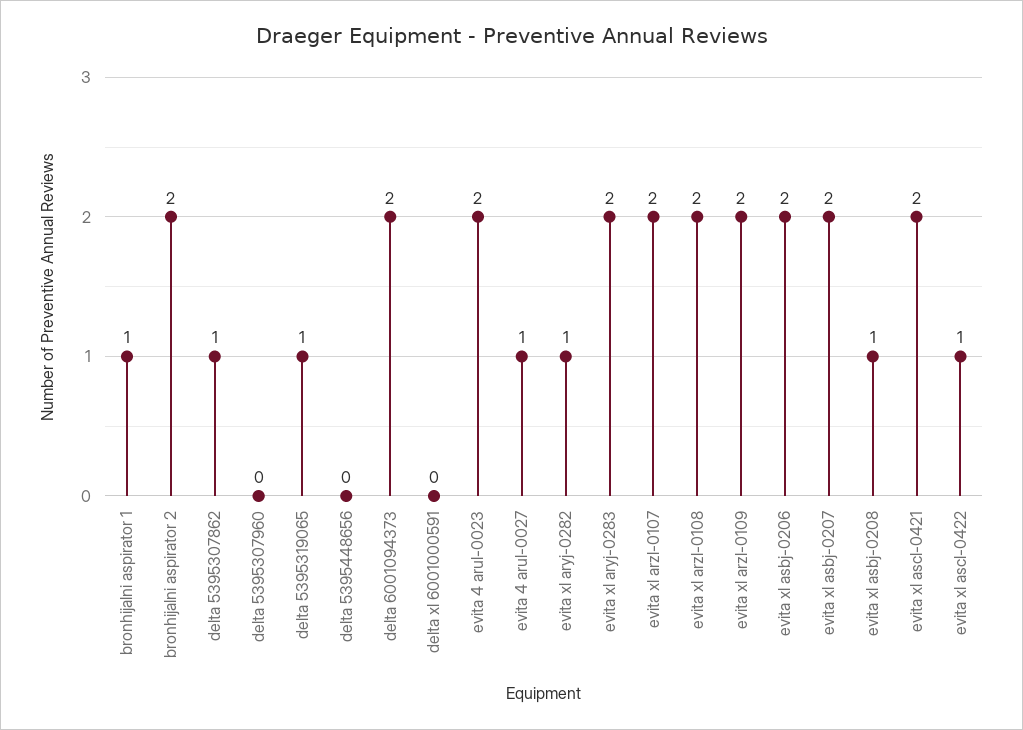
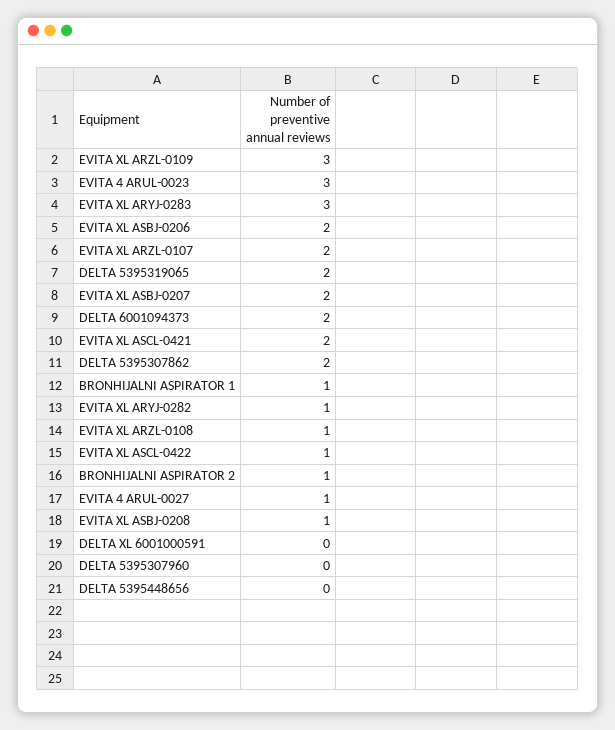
  {
    "bronhijalni aspirator 1": 1,
-   "bronhijalni aspirator 2": 2,
+   "bronhijalni aspirator 2": 1,
-   "delta 5395307862": 1,
+   "delta 5395307862": 2,
    "delta 5395307960": 0,
-   "delta 5395319065": 1,
+   "delta 5395319065": 2,
    "delta 5395448656": 0,
    "delta 6001094373": 2,
    "delta xl 6001000591": 0,
-   "evita 4 arul-0023": 2,
+   "evita 4 arul-0023": 3,
    "evita 4 arul-0027": 1,
    "evita xl aryj-0282": 1,
-   "evita xl aryj-0283": 2,
+   "evita xl aryj-0283": 3,
    "evita xl arzl-0107": 2,
-   "evita xl arzl-0108": 2,
+   "evita xl arzl-0108": 1,
-   "evita xl arzl-0109": 2,
+   "evita xl arzl-0109": 3,
    "evita xl asbj-0206": 2,
    "evita xl asbj-0207": 2,
    "evita xl asbj-0208": 1,
    "evita xl ascl-0421": 2,
    "evita xl ascl-0422": 1
  }

